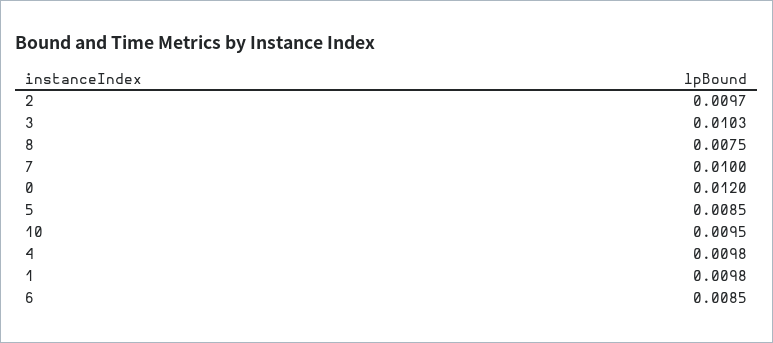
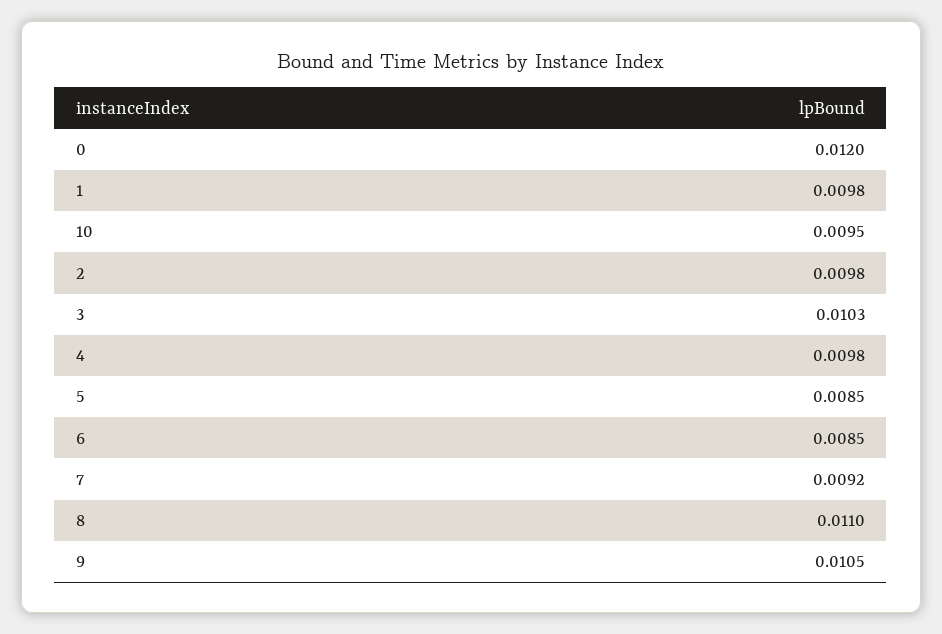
  {
-   "2": 0.0097,
+   "2": 0.0098,
    "3": 0.0103,
-   "8": 0.0075,
+   "8": 0.011,
-   "7": 0.01,
+   "7": 0.0092,
    "0": 0.012,
    "5": 0.0085,
    "10": 0.0095,
    "4": 0.0098,
    "1": 0.0098,
-   "6": 0.0085
+   "6": 0.0085,
+   "9": 0.0105
  }

